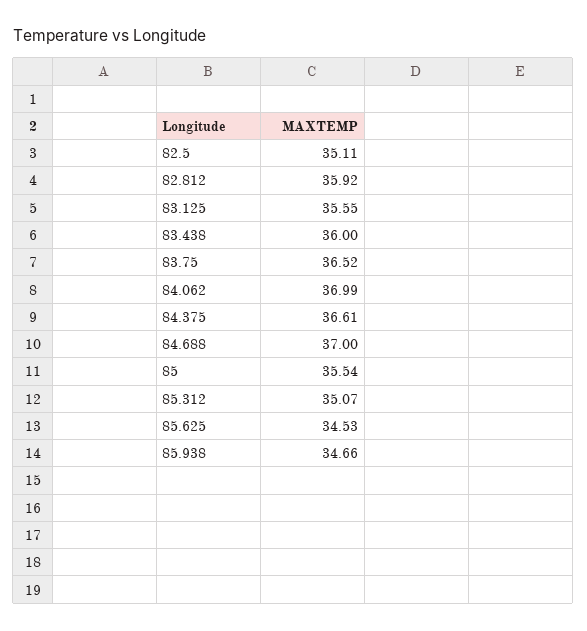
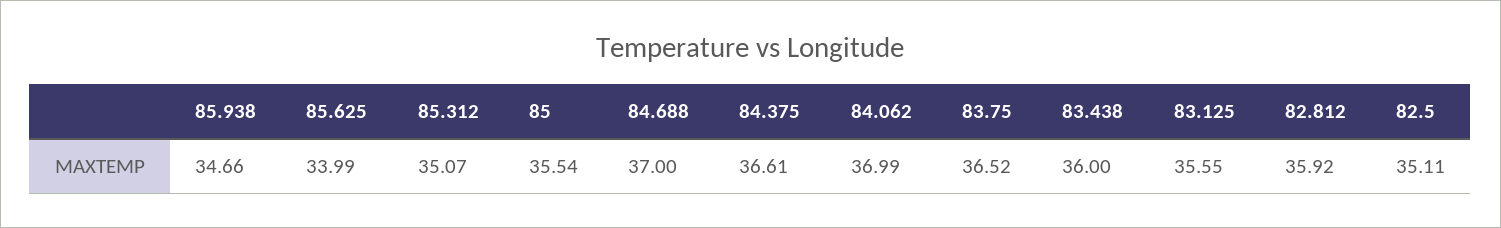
  {
    "82.5": 35.11,
    "82.812": 35.92,
    "83.125": 35.55,
    "83.438": 36,
    "83.75": 36.52,
    "84.062": 36.99,
    "84.375": 36.61,
    "84.688": 37,
    "85": 35.54,
    "85.312": 35.07,
-   "85.625": 34.53,
+   "85.625": 33.99,
    "85.938": 34.66
  }

